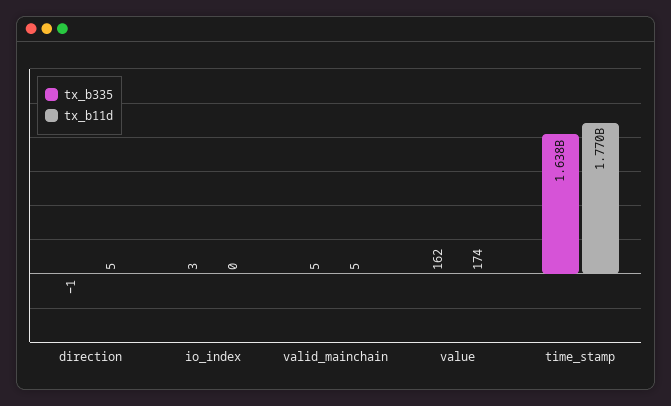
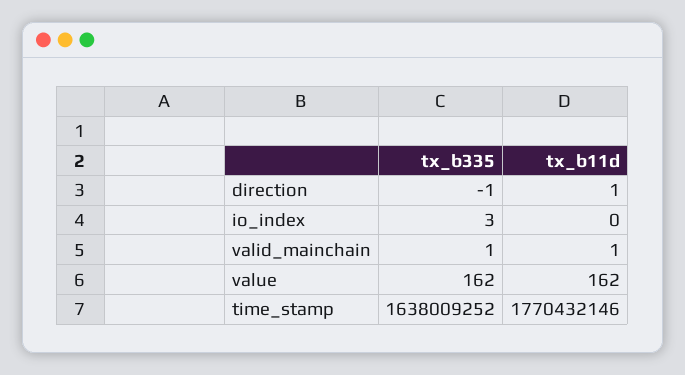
  {
    "tx_b335": {
      "direction": -1,
      "io_index": 3,
-     "valid_mainchain": 5,
+     "valid_mainchain": 1,
      "value": 162,
      "time_stamp": 1638009252
    },
    "tx_b11d": {
-     "direction": 5,
+     "direction": 1,
      "io_index": 0,
-     "valid_mainchain": 5,
+     "valid_mainchain": 1,
-     "value": 174,
+     "value": 162,
      "time_stamp": 1770432146
    }
  }

